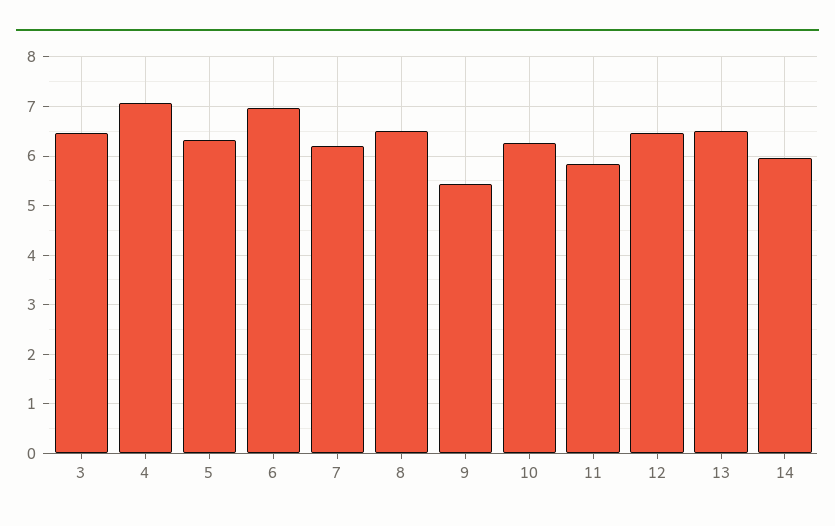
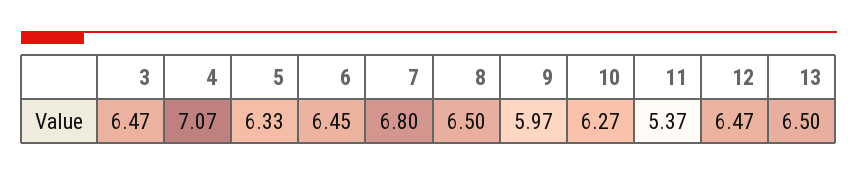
  {
    "3": 6.47,
    "4": 7.07,
    "5": 6.33,
-   "6": 7,
+   "6": 6.45,
-   "7": 6.2,
+   "7": 6.8,
    "8": 6.5,
-   "9": 5.4,
+   "9": 5.97,
    "10": 6.27,
-   "11": 5.8,
+   "11": 5.37,
    "12": 6.47,
-   "13": 6.5,
+   "13": 6.5
-   "14": 6
  }

